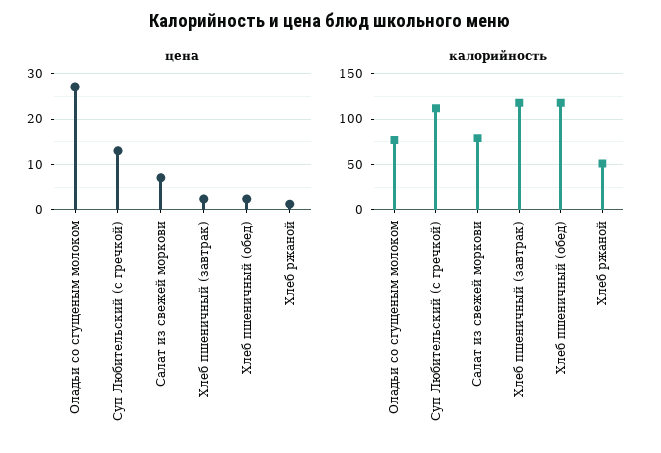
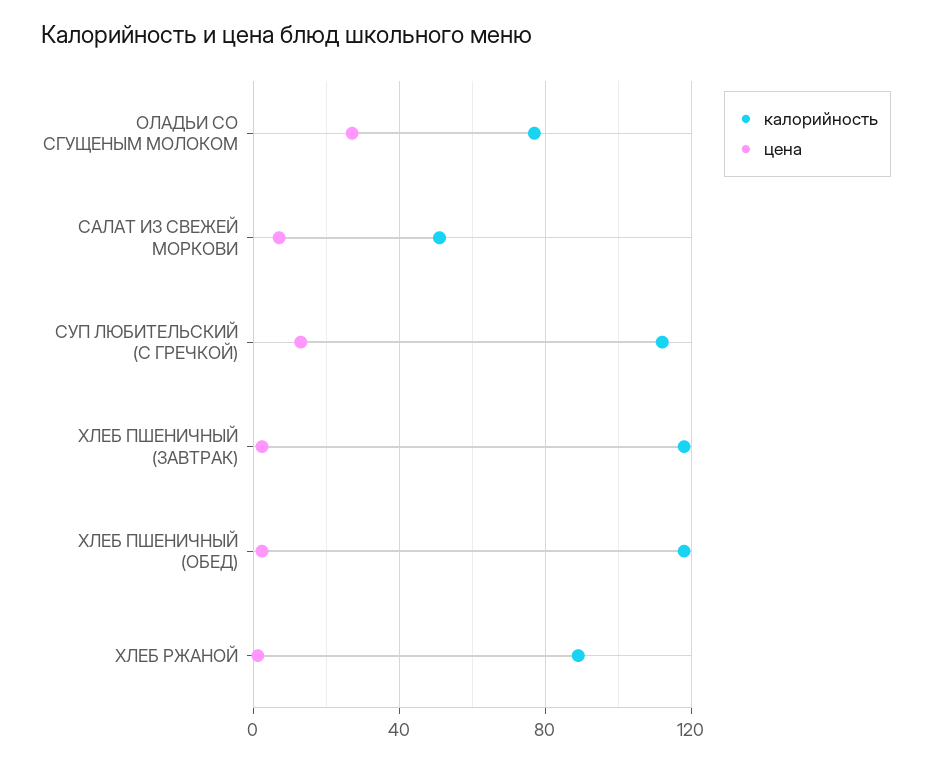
  {
    "цена": {
      "Оладьи со сгущеным молоком": 28,
      "Суп Любительский (с гречкой)": 14,
      "Салат из свежей моркови": 8,
      "Хлеб пшеничный (завтрак)": 2,
      "Хлеб пшеничный (обед)": 2,
      "Хлеб ржаной": 2
    },
    "калорийность": {
      "Оладьи со сгущеным молоком": 75,
      "Суп Любительский (с гречкой)": 110,
-     "Салат из свежей моркови": 80,
+     "Салат из свежей моркови": 50,
      "Хлеб пшеничный (завтрак)": 120,
      "Хлеб пшеничный (обед)": 120,
-     "Хлеб ржаной": 50
+     "Хлеб ржаной": 90
    }
  }

